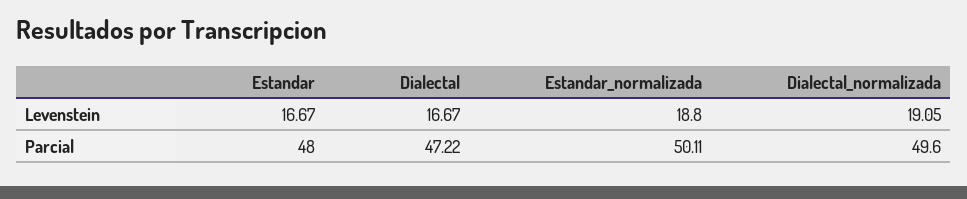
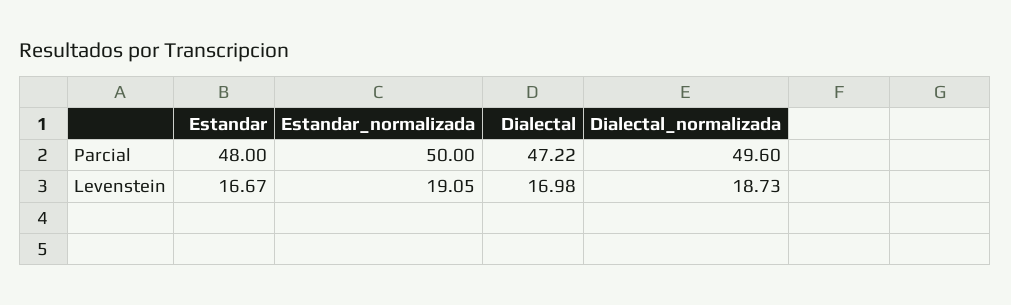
  {
    "Estandar": {
      "Levenstein": 16.67,
      "Parcial": 48
    },
    "Dialectal": {
-     "Levenstein": 16.67,
+     "Levenstein": 16.98,
      "Parcial": 47.22
    },
    "Estandar_normalizada": {
-     "Levenstein": 18.8,
+     "Levenstein": 19.05,
-     "Parcial": 50.11
+     "Parcial": 50
    },
    "Dialectal_normalizada": {
-     "Levenstein": 19.05,
+     "Levenstein": 18.73,
      "Parcial": 49.6
    }
  }

